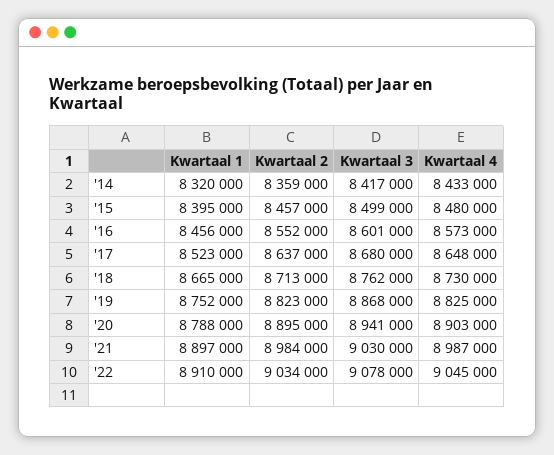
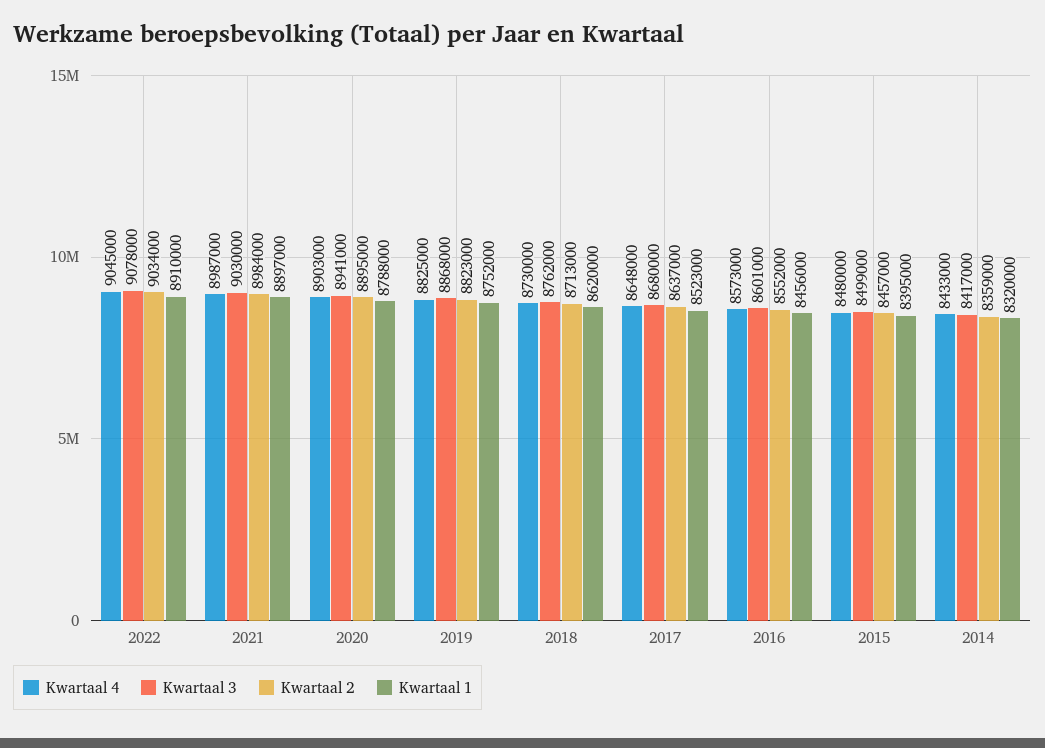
  {
    "Kwartaal 1": {
      "'14": 8320000,
      "'15": 8395000,
      "'16": 8456000,
      "'17": 8523000,
-     "'18": 8665000,
+     "'18": 8620000,
      "'19": 8752000,
      "'20": 8788000,
      "'21": 8897000,
      "'22": 8910000
    },
    "Kwartaal 2": {
      "'14": 8359000,
      "'15": 8457000,
      "'16": 8552000,
      "'17": 8637000,
      "'18": 8713000,
      "'19": 8823000,
      "'20": 8895000,
      "'21": 8984000,
      "'22": 9034000
    },
    "Kwartaal 3": {
      "'14": 8417000,
      "'15": 8499000,
      "'16": 8601000,
      "'17": 8680000,
      "'18": 8762000,
      "'19": 8868000,
      "'20": 8941000,
      "'21": 9030000,
      "'22": 9078000
    },
    "Kwartaal 4": {
      "'14": 8433000,
      "'15": 8480000,
      "'16": 8573000,
      "'17": 8648000,
      "'18": 8730000,
      "'19": 8825000,
      "'20": 8903000,
      "'21": 8987000,
      "'22": 9045000
    }
  }

